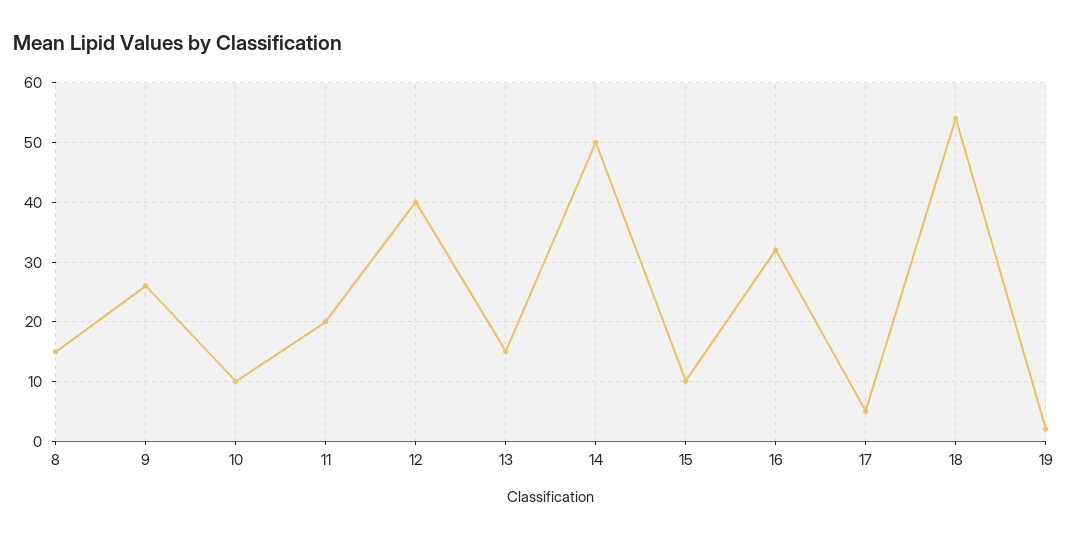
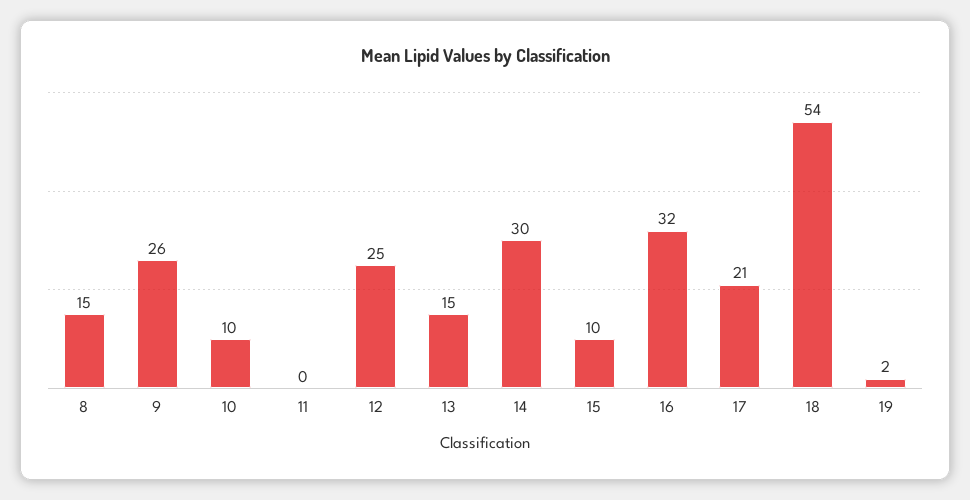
  {
    "8": 15,
    "9": 26,
    "10": 10,
-   "11": 20,
+   "11": 0,
-   "12": 40,
+   "12": 25,
    "13": 15,
-   "14": 50,
+   "14": 30,
    "15": 10,
    "16": 32,
-   "17": 5,
+   "17": 21,
    "18": 54,
    "19": 2
  }

